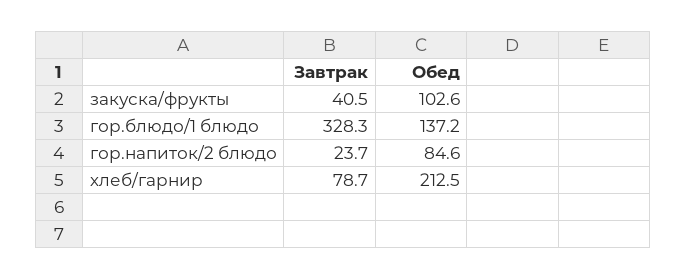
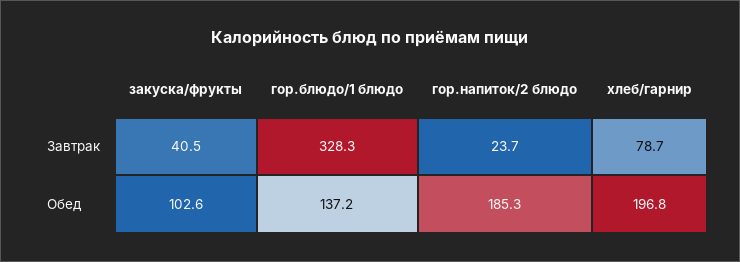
  {
    "Завтрак": {
      "закуска/фрукты": 40.5,
      "гор.блюдо/1 блюдо": 328.3,
      "гор.напиток/2 блюдо": 23.7,
      "хлеб/гарнир": 78.7
    },
    "Обед": {
      "закуска/фрукты": 102.6,
      "гор.блюдо/1 блюдо": 137.2,
-     "гор.напиток/2 блюдо": 84.6,
+     "гор.напиток/2 блюдо": 185.3,
-     "хлеб/гарнир": 212.5
+     "хлеб/гарнир": 196.8
    }
  }

